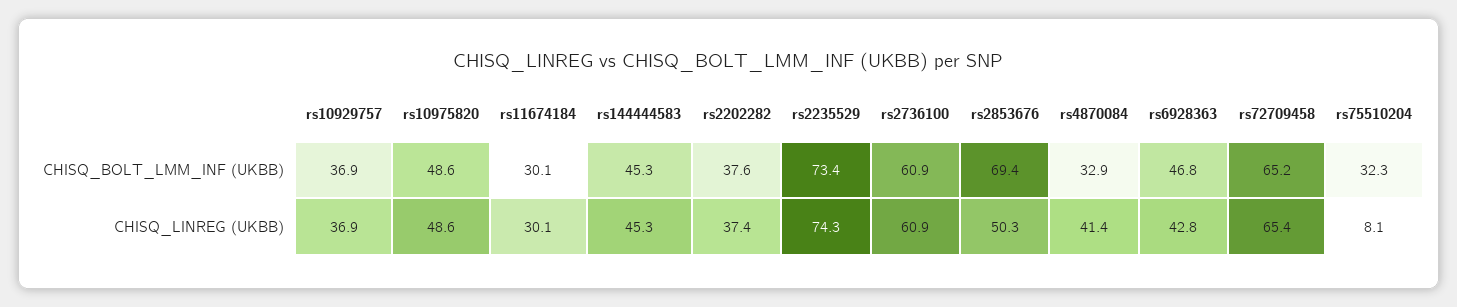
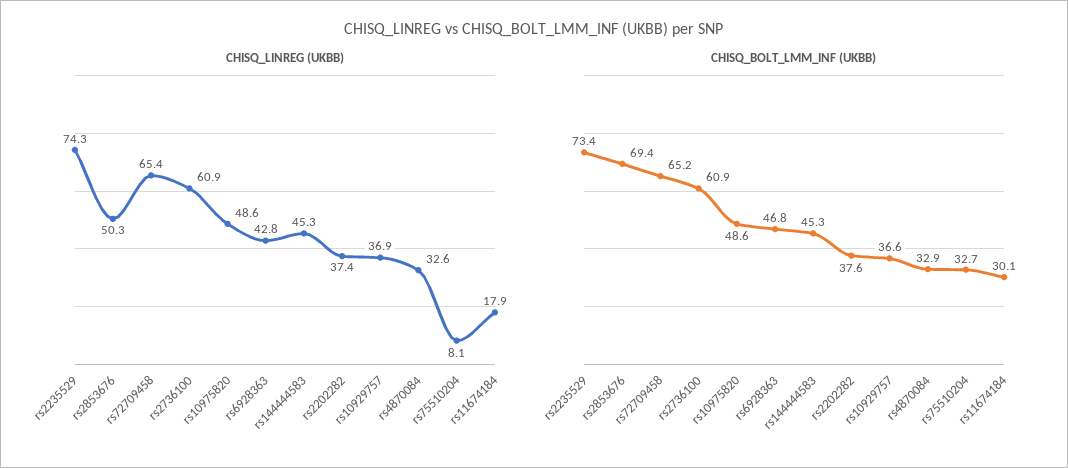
  {
    "CHISQ_BOLT_LMM_INF (UKBB)": {
-     "rs10929757": 36.9,
+     "rs10929757": 36.6,
      "rs10975820": 48.6,
      "rs11674184": 30.1,
      "rs144444583": 45.3,
      "rs2202282": 37.6,
      "rs2235529": 73.4,
      "rs2736100": 60.9,
      "rs2853676": 69.4,
      "rs4870084": 32.9,
      "rs6928363": 46.8,
      "rs72709458": 65.2,
-     "rs75510204": 32.3
+     "rs75510204": 32.7
    },
    "CHISQ_LINREG (UKBB)": {
      "rs10929757": 36.9,
      "rs10975820": 48.6,
-     "rs11674184": 30.1,
+     "rs11674184": 17.9,
      "rs144444583": 45.3,
      "rs2202282": 37.4,
      "rs2235529": 74.3,
      "rs2736100": 60.9,
      "rs2853676": 50.3,
-     "rs4870084": 41.4,
+     "rs4870084": 32.6,
      "rs6928363": 42.8,
      "rs72709458": 65.4,
      "rs75510204": 8.1
    }
  }

